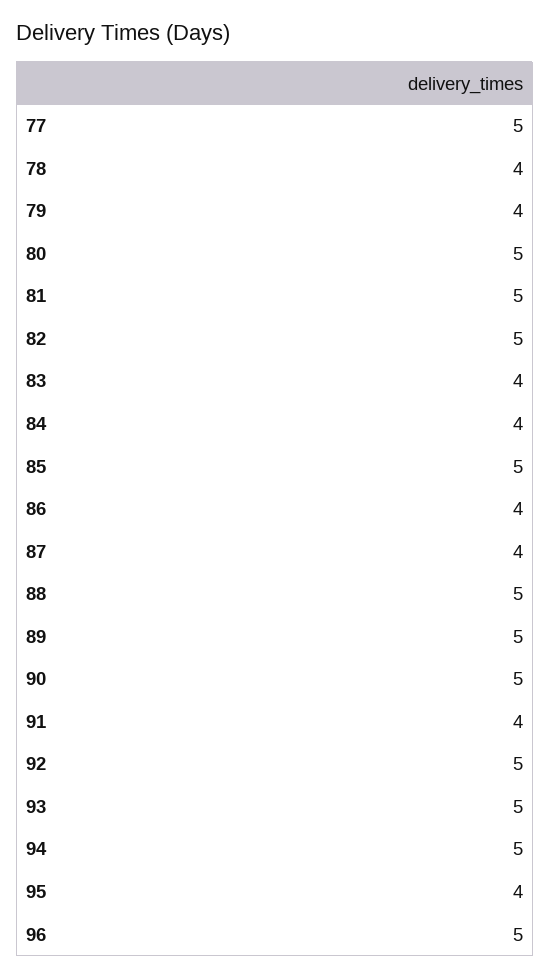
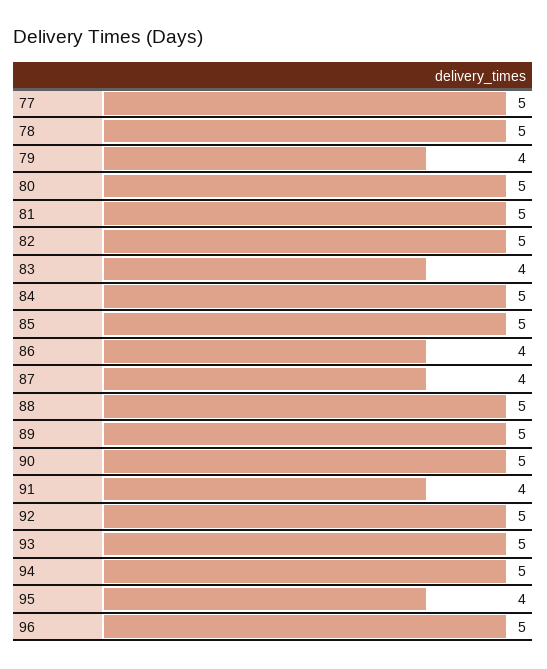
  {
    "77": 5,
-   "78": 4,
+   "78": 5,
    "79": 4,
    "80": 5,
    "81": 5,
    "82": 5,
    "83": 4,
-   "84": 4,
+   "84": 5,
    "85": 5,
    "86": 4,
    "87": 4,
    "88": 5,
    "89": 5,
    "90": 5,
    "91": 4,
    "92": 5,
    "93": 5,
    "94": 5,
    "95": 4,
    "96": 5
  }

